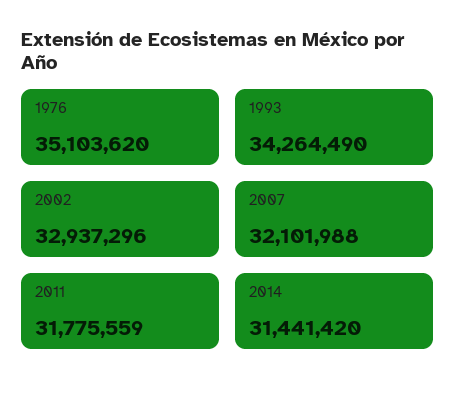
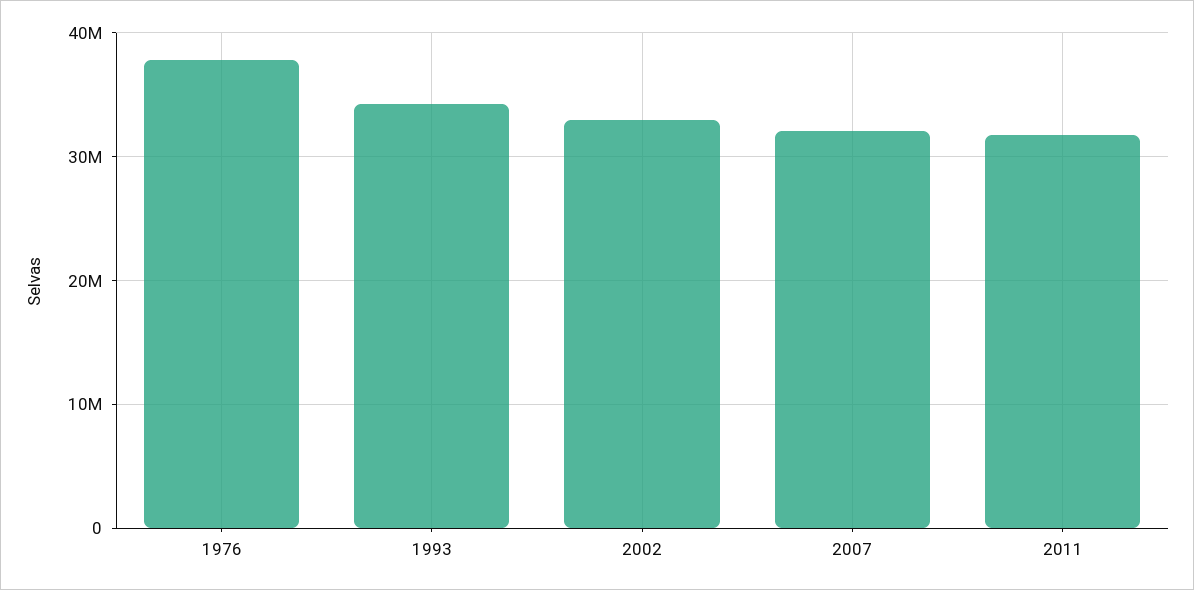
  {
-   "1976": 35103620,
+   "1976": 38000000,
    "1993": 34264490,
    "2002": 32937296,
    "2007": 32101988,
-   "2011": 31775559,
+   "2011": 31775559
-   "2014": 31441420
  }

